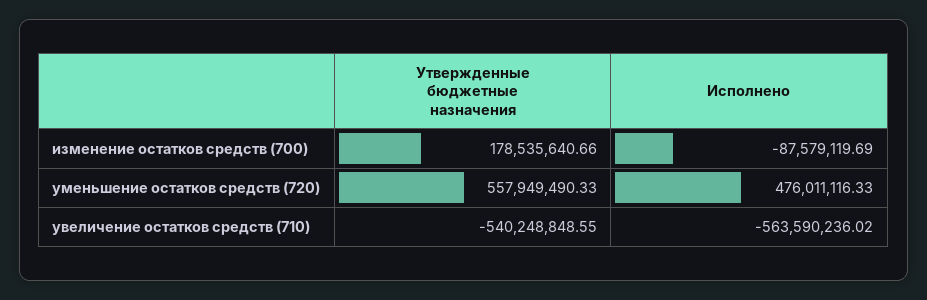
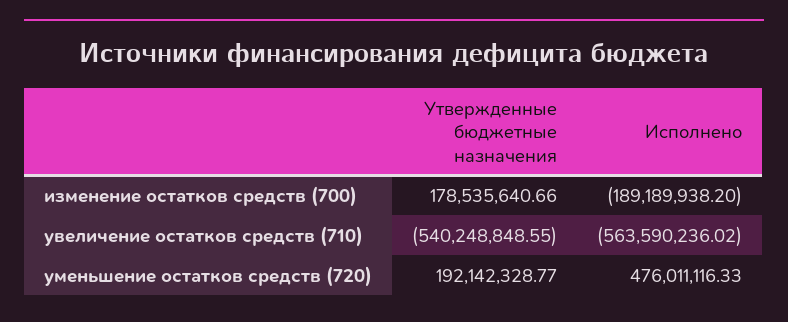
  {
    "Утвержденные бюджетные назначения": {
      "изменение остатков средств (700)": 178535640.66,
-     "уменьшение остатков средств (720)": 557949490.33,
+     "уменьшение остатков средств (720)": 192142328.77,
      "увеличение остатков средств (710)": -540248848.55
    },
    "Исполнено": {
-     "изменение остатков средств (700)": -87579119.69,
+     "изменение остатков средств (700)": -189189938.2,
      "уменьшение остатков средств (720)": 476011116.33,
      "увеличение остатков средств (710)": -563590236.02
    }
  }

